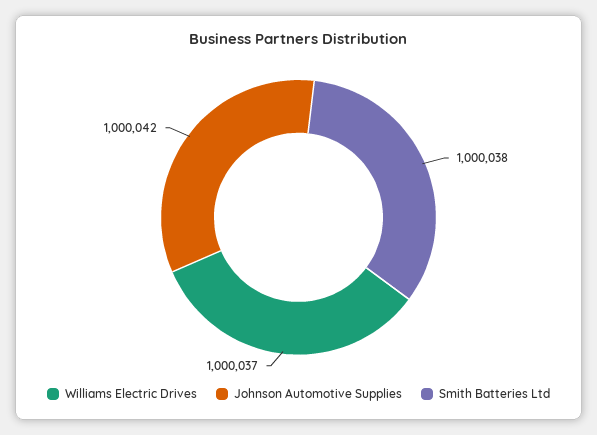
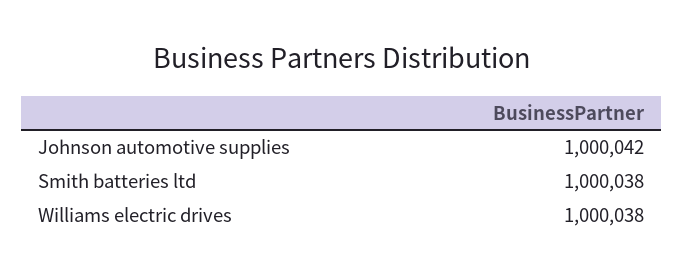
  {
-   "Williams Electric Drives": 1000037,
+   "Williams Electric Drives": 1000038,
    "Johnson Automotive Supplies": 1000042,
    "Smith Batteries Ltd": 1000038
  }

